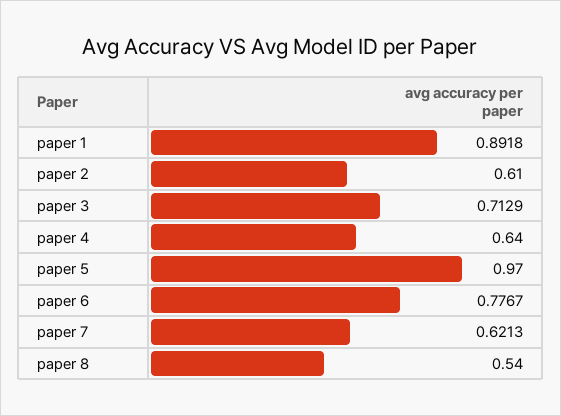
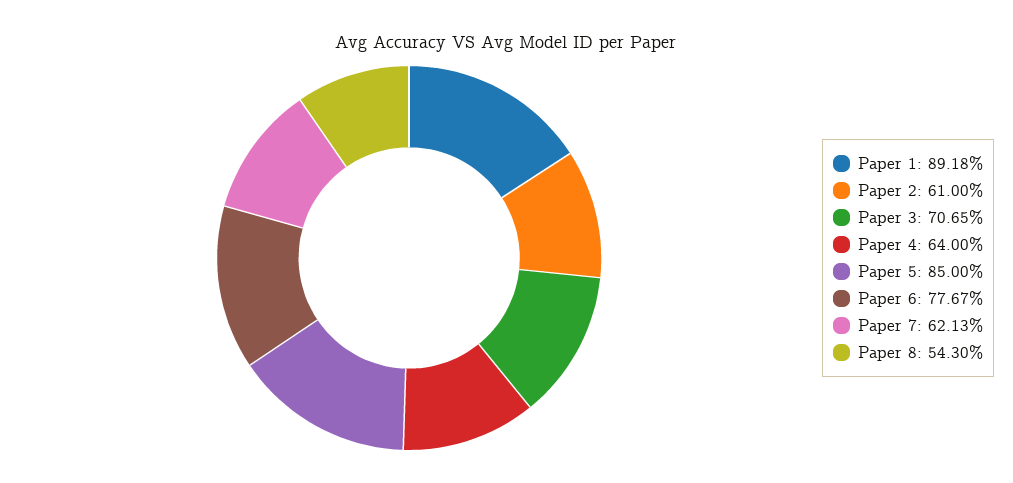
  {
    "paper 1": 0.8918,
    "paper 2": 0.61,
-   "paper 3": 0.7129,
+   "paper 3": 0.7065,
    "paper 4": 0.64,
-   "paper 5": 0.97,
+   "paper 5": 0.85,
    "paper 6": 0.7767,
    "paper 7": 0.6213,
-   "paper 8": 0.54
+   "paper 8": 0.543
  }

